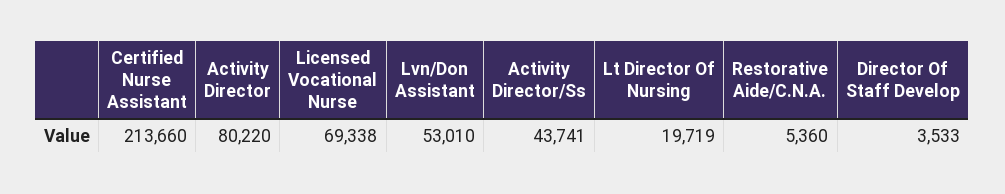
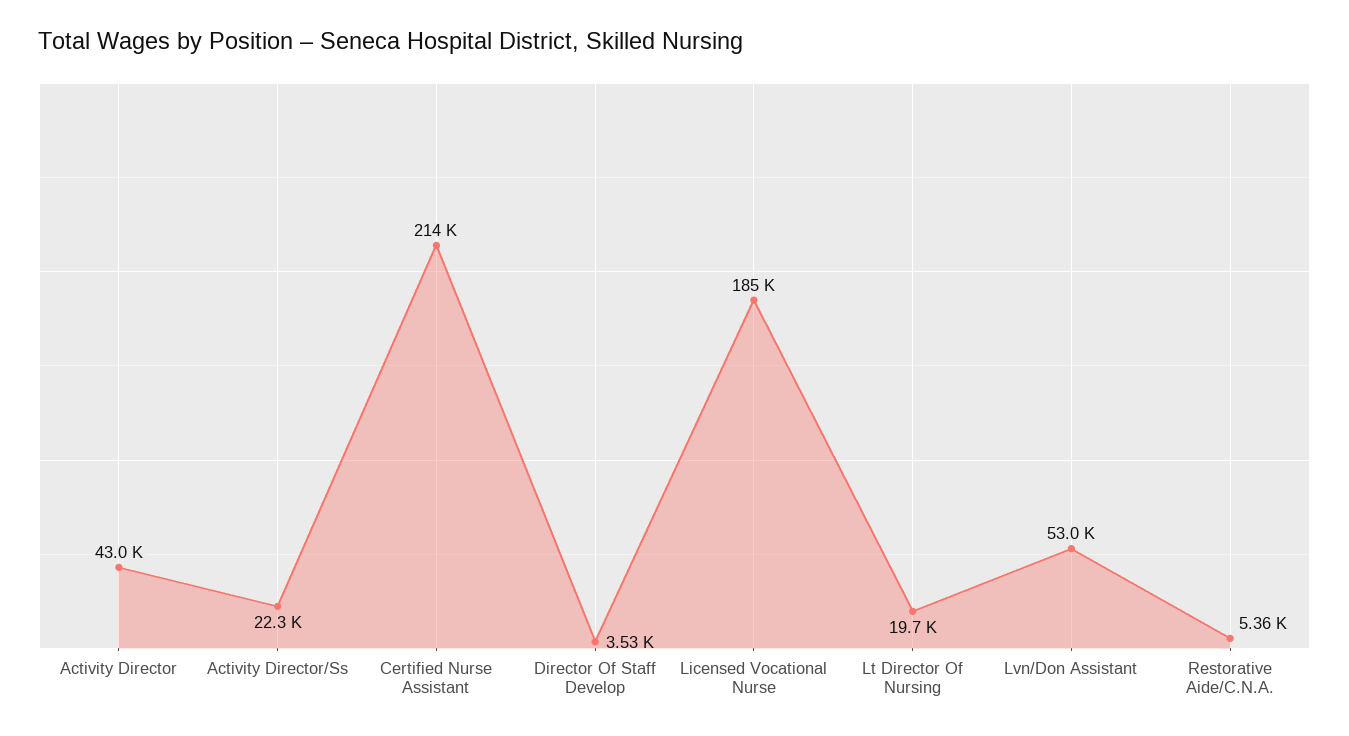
  {
    "Certified Nurse Assistant": 213660,
-   "Activity Director": 80220,
+   "Activity Director": 43000,
-   "Licensed Vocational Nurse": 69338,
+   "Licensed Vocational Nurse": 185000,
    "Lvn/Don Assistant": 53010,
-   "Activity Director/Ss": 43741,
+   "Activity Director/Ss": 22300,
    "Lt Director Of Nursing": 19719,
    "Restorative Aide/C.N.A.": 5360,
    "Director Of Staff Develop": 3533
  }

